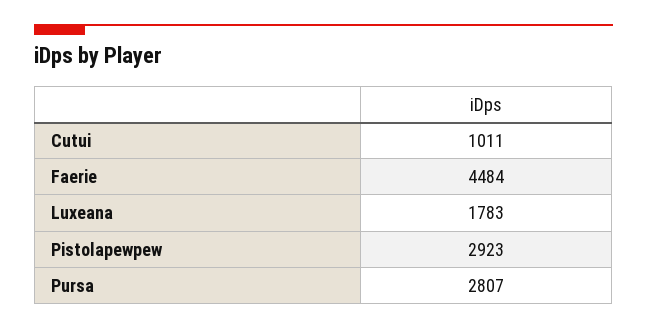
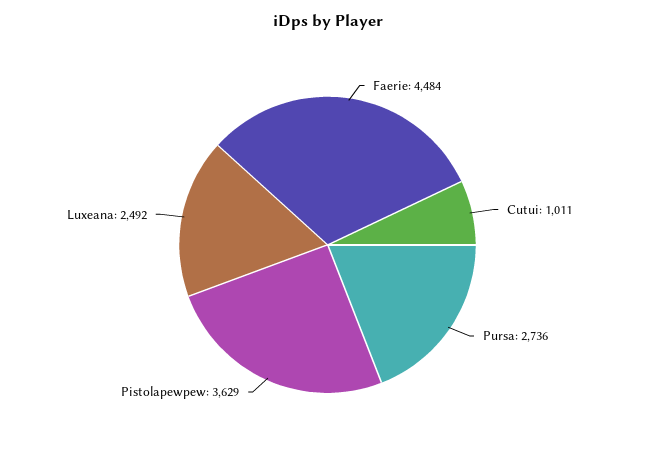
  {
    "Cutui": 1011,
    "Faerie": 4484,
-   "Luxeana": 1783,
+   "Luxeana": 2492,
-   "Pistolapewpew": 2923,
+   "Pistolapewpew": 3629,
-   "Pursa": 2807
+   "Pursa": 2736
  }

